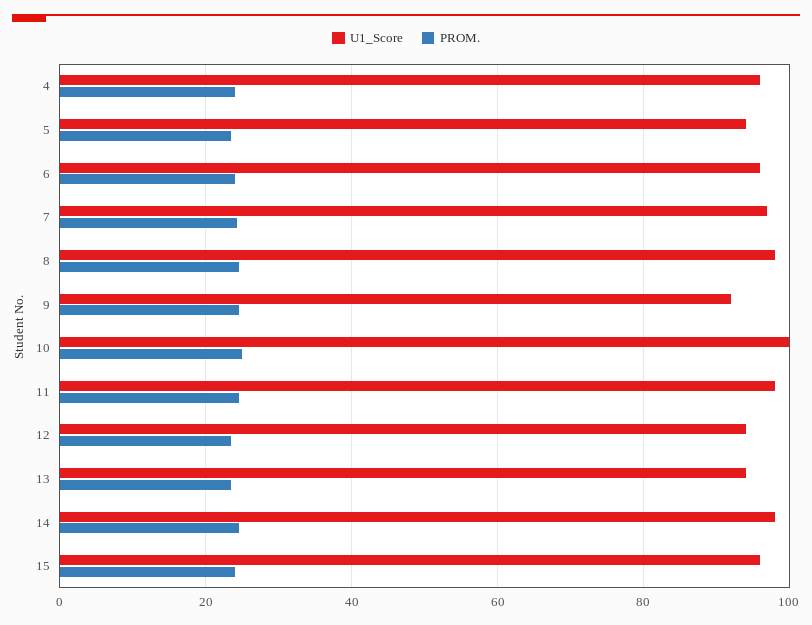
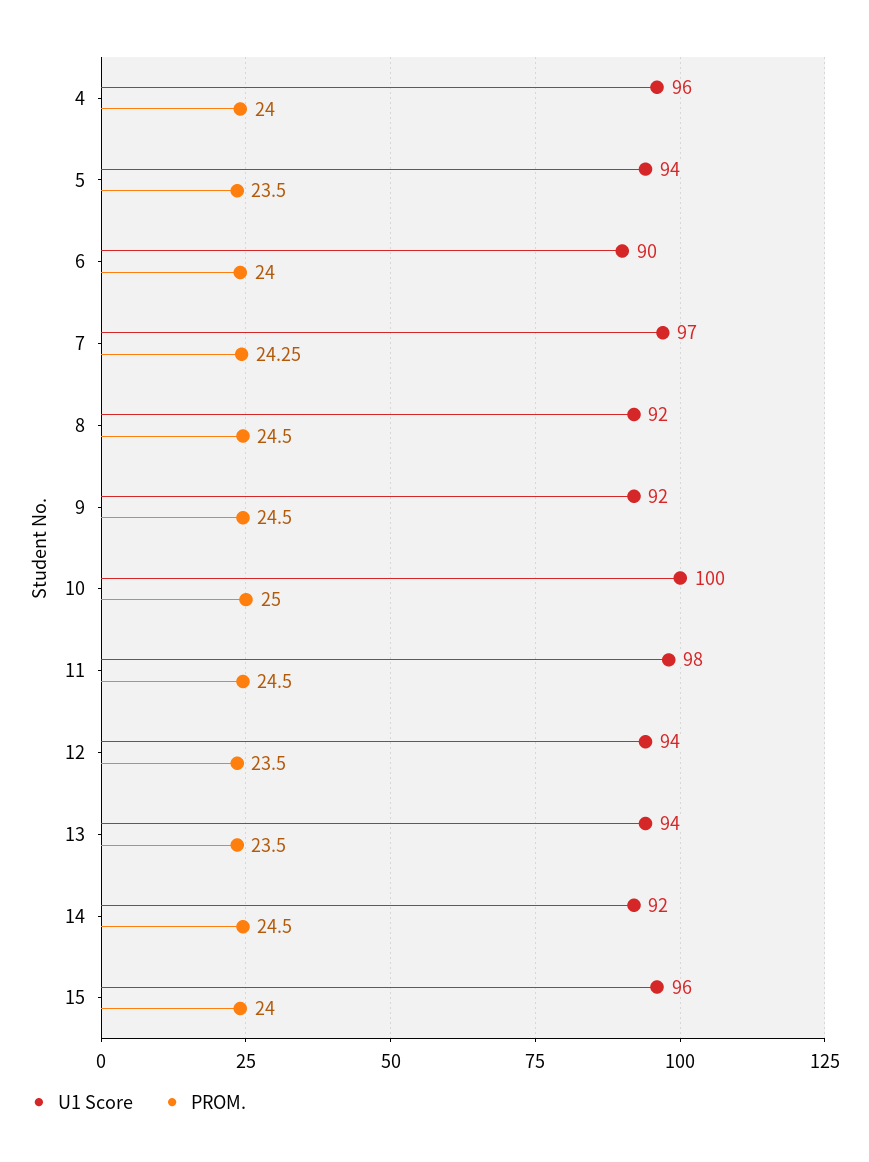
  {
    "U1_Score": {
      "4": 96,
      "5": 94,
-     "6": 96,
+     "6": 90,
      "7": 97,
-     "8": 98,
+     "8": 92,
      "9": 92,
      "10": 100,
      "11": 98,
      "12": 94,
      "13": 94,
-     "14": 98,
+     "14": 92,
      "15": 96
    },
    "PROM.": {
      "4": 24,
      "5": 23.5,
      "6": 24,
      "7": 24.25,
      "8": 24.5,
      "9": 24.5,
      "10": 25,
      "11": 24.5,
      "12": 23.5,
      "13": 23.5,
      "14": 24.5,
      "15": 24
    }
  }

